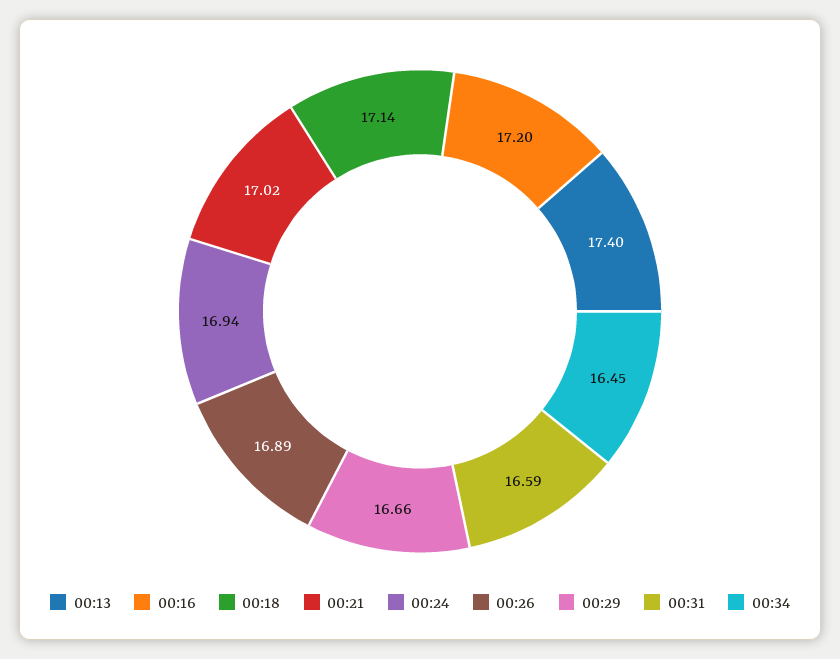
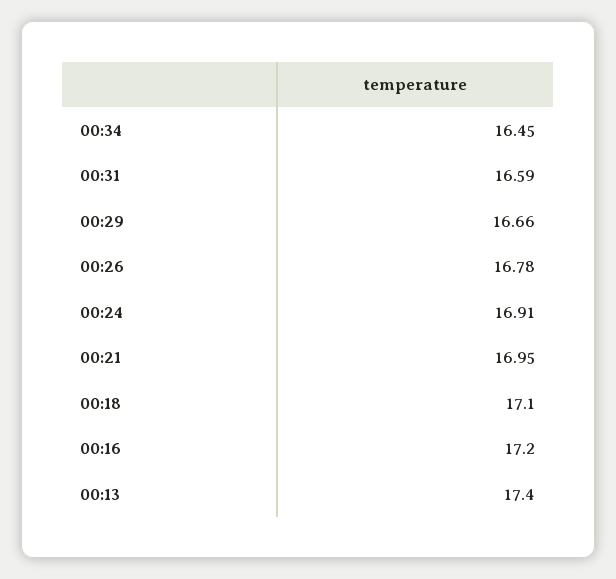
  {
    "00:13": 17.4,
    "00:16": 17.2,
-   "00:18": 17.14,
+   "00:18": 17.1,
-   "00:21": 17.02,
+   "00:21": 16.95,
-   "00:24": 16.94,
+   "00:24": 16.91,
-   "00:26": 16.89,
+   "00:26": 16.78,
    "00:29": 16.66,
    "00:31": 16.59,
    "00:34": 16.45
  }

